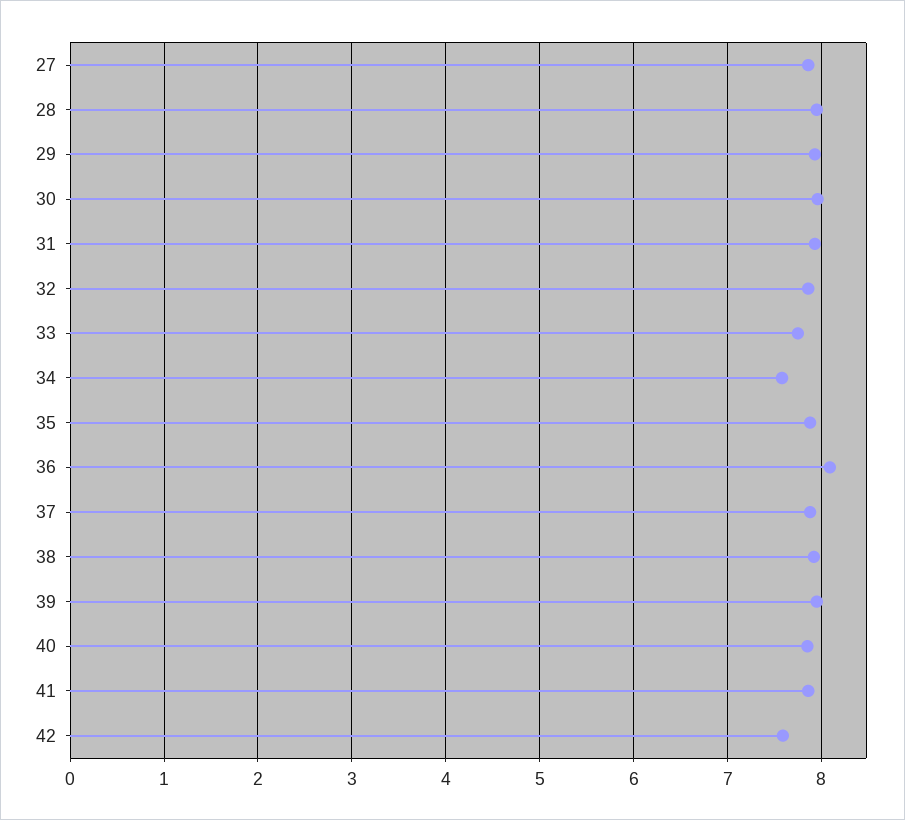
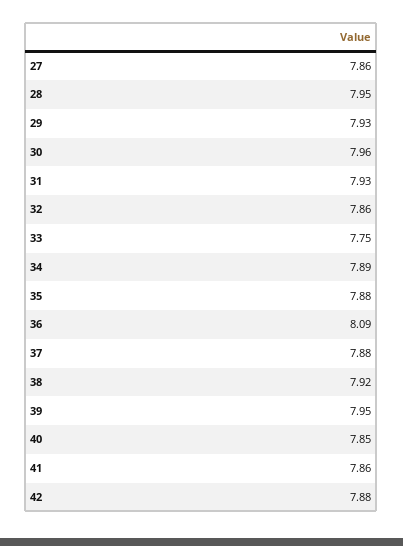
  {
    "27": 7.86,
    "28": 7.95,
    "29": 7.93,
    "30": 7.96,
    "31": 7.93,
    "32": 7.86,
    "33": 7.75,
-   "34": 7.6,
+   "34": 7.89,
    "35": 7.88,
    "36": 8.09,
    "37": 7.88,
    "38": 7.92,
    "39": 7.95,
    "40": 7.85,
    "41": 7.86,
-   "42": 7.6
+   "42": 7.88
  }

